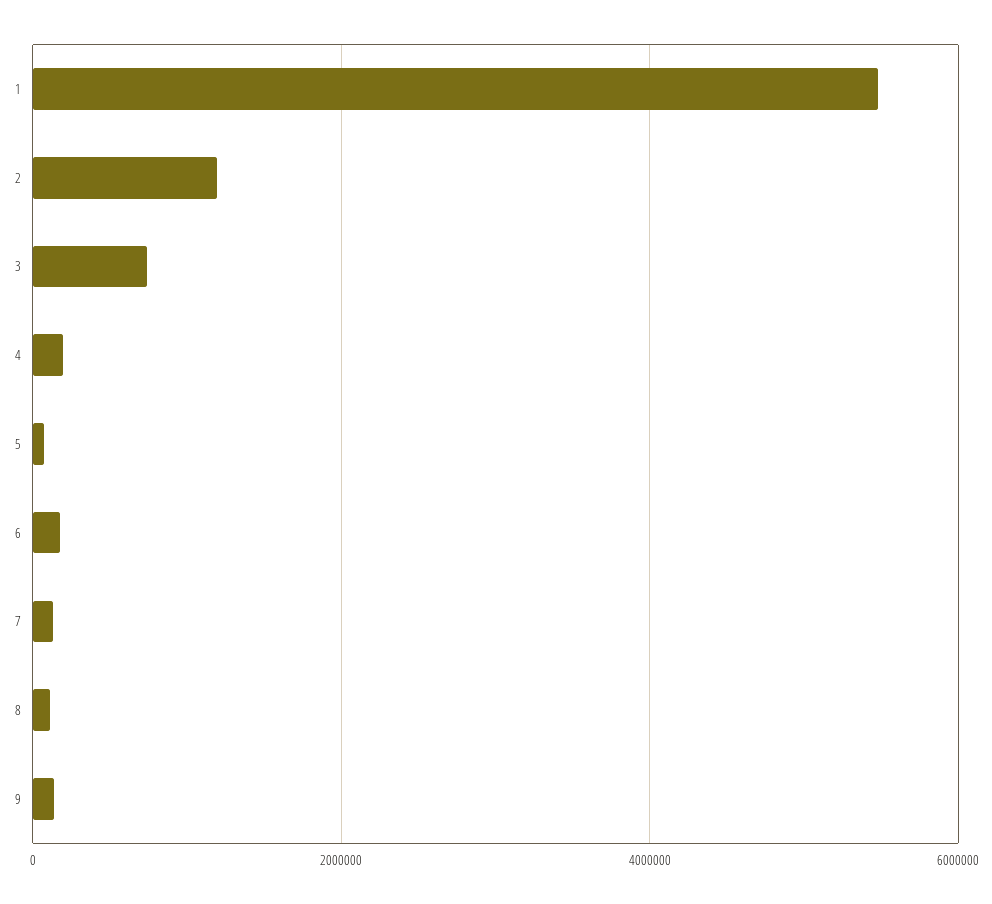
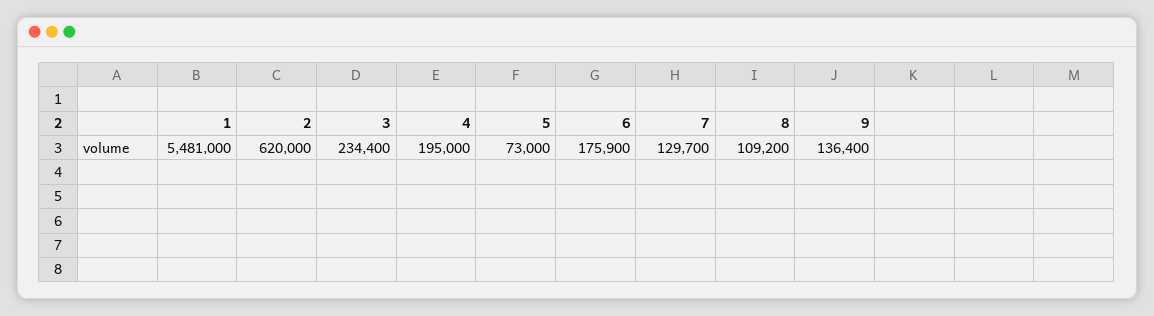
  {
    "1": 5481000,
-   "2": 1200000,
+   "2": 620000,
-   "3": 800000,
+   "3": 234400,
    "4": 195000,
    "5": 73000,
    "6": 175900,
    "7": 129700,
    "8": 109200,
    "9": 136400
  }

